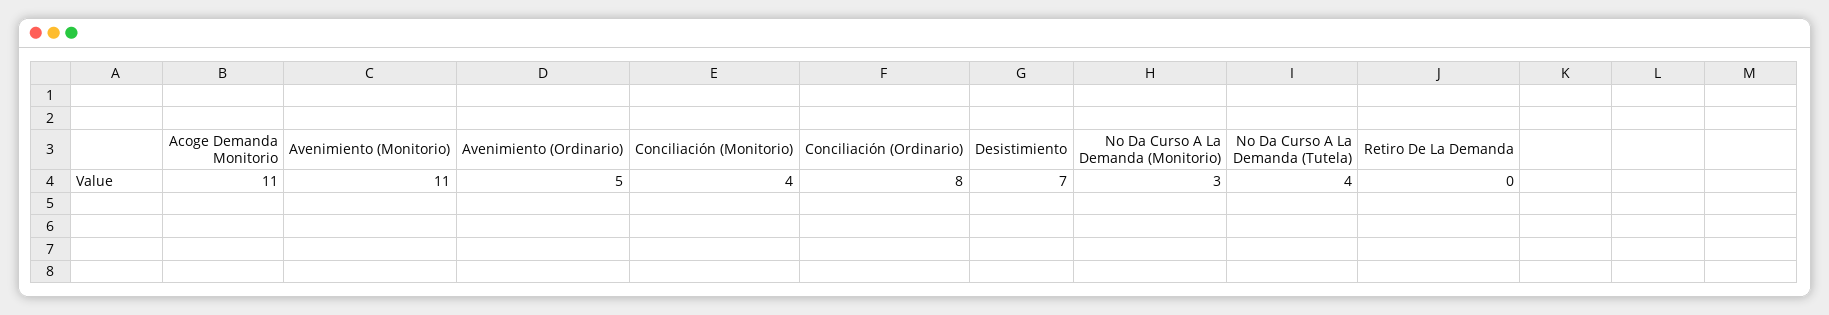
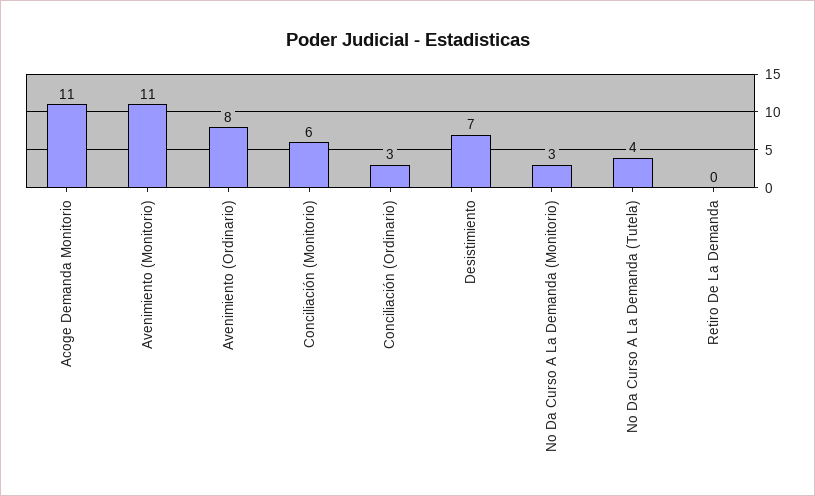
  {
    "Acoge Demanda Monitorio": 11,
    "Avenimiento (Monitorio)": 11,
-   "Avenimiento (Ordinario)": 5,
+   "Avenimiento (Ordinario)": 8,
-   "Conciliación (Monitorio)": 4,
+   "Conciliación (Monitorio)": 6,
-   "Conciliación (Ordinario)": 8,
+   "Conciliación (Ordinario)": 3,
    "Desistimiento": 7,
    "No Da Curso A La Demanda (Monitorio)": 3,
    "No Da Curso A La Demanda (Tutela)": 4,
    "Retiro De La Demanda": 0
  }

